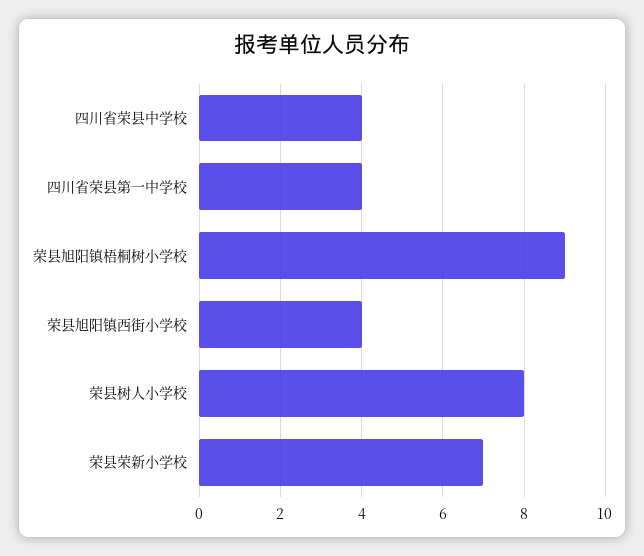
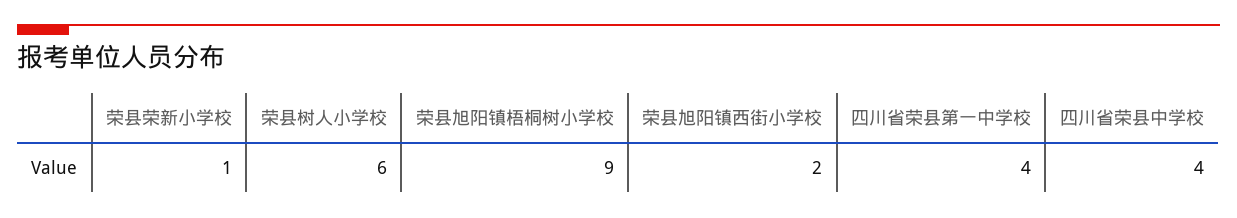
  {
    "四川省荣县中学校": 4,
    "四川省荣县第一中学校": 4,
    "荣县旭阳镇梧桐树小学校": 9,
-   "荣县旭阳镇西街小学校": 4,
+   "荣县旭阳镇西街小学校": 2,
-   "荣县树人小学校": 8,
+   "荣县树人小学校": 6,
-   "荣县荣新小学校": 7
+   "荣县荣新小学校": 1
  }

